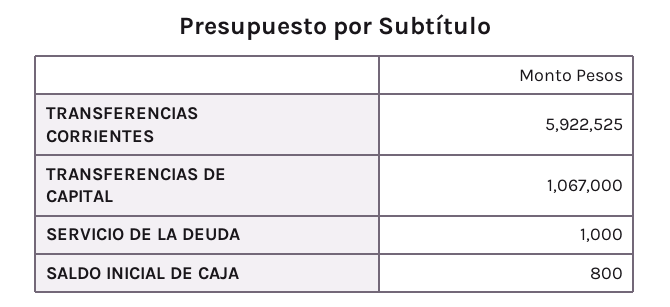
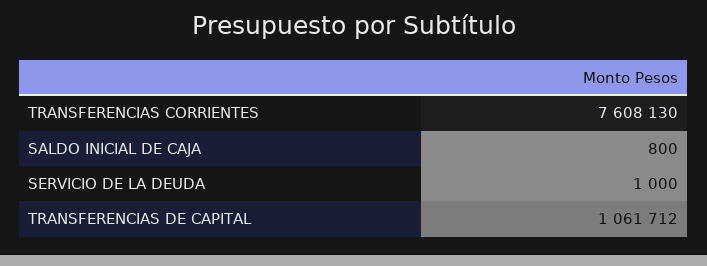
  {
-   "TRANSFERENCIAS CORRIENTES": 5922525,
+   "TRANSFERENCIAS CORRIENTES": 7608130,
-   "TRANSFERENCIAS DE CAPITAL": 1067000,
+   "TRANSFERENCIAS DE CAPITAL": 1061712,
    "SERVICIO DE LA DEUDA": 1000,
    "SALDO INICIAL DE CAJA": 800
  }

